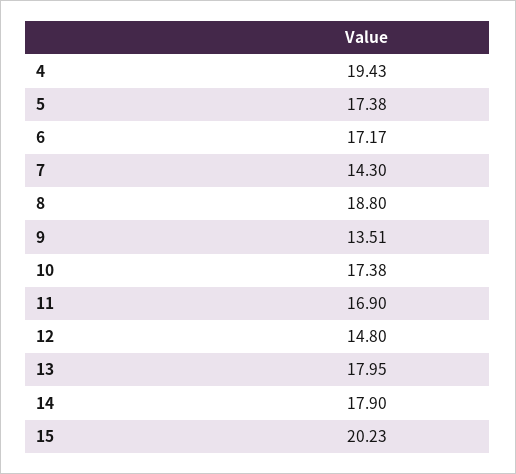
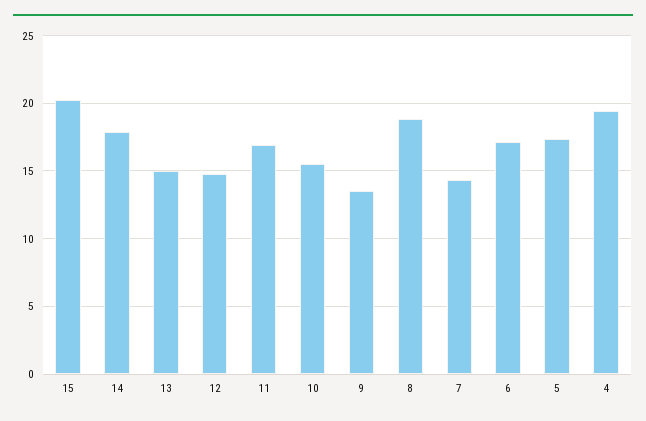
  {
    "4": 19.43,
    "5": 17.38,
    "6": 17.17,
    "7": 14.3,
    "8": 18.8,
    "9": 13.51,
-   "10": 17.38,
+   "10": 15.5,
    "11": 16.9,
    "12": 14.8,
-   "13": 17.95,
+   "13": 15,
    "14": 17.9,
    "15": 20.23
  }

